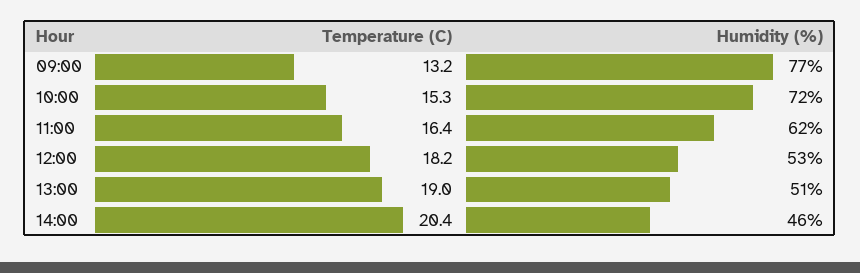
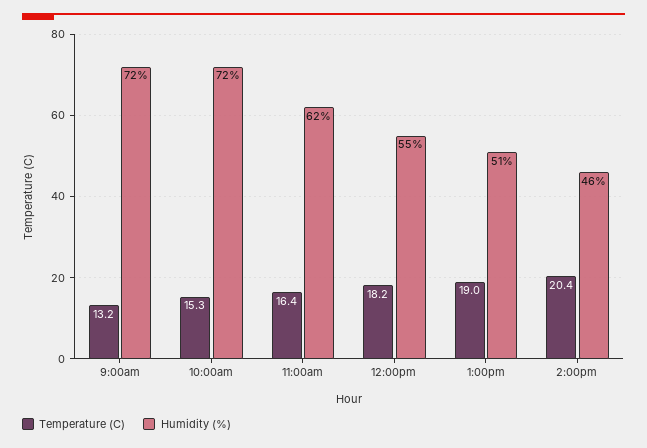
  {
    "Temperature (C)": {
      "09:00": 13.2,
      "10:00": 15.3,
      "11:00": 16.4,
      "12:00": 18.2,
      "13:00": 19,
      "14:00": 20.4
    },
    "Humidity (%)": {
-     "09:00": 77,
+     "09:00": 72,
      "10:00": 72,
      "11:00": 62,
-     "12:00": 53,
+     "12:00": 55,
      "13:00": 51,
      "14:00": 46
    }
  }

